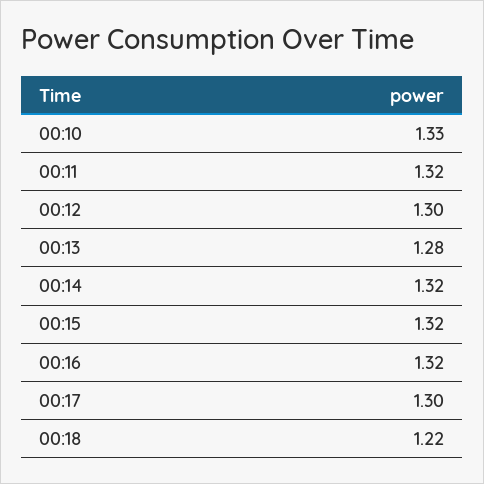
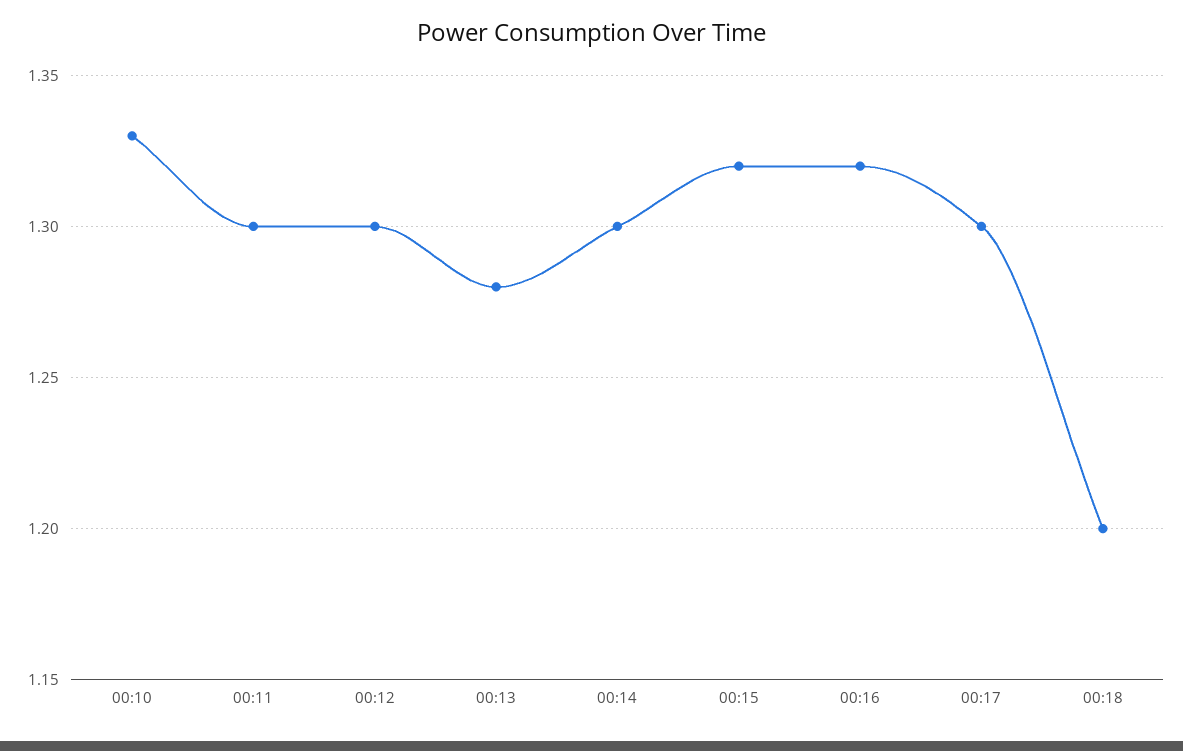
  {
    "00:10": 1.33,
-   "00:11": 1.32,
+   "00:11": 1.3,
    "00:12": 1.3,
    "00:13": 1.28,
-   "00:14": 1.32,
+   "00:14": 1.3,
    "00:15": 1.32,
    "00:16": 1.32,
    "00:17": 1.3,
-   "00:18": 1.22
+   "00:18": 1.2
  }

